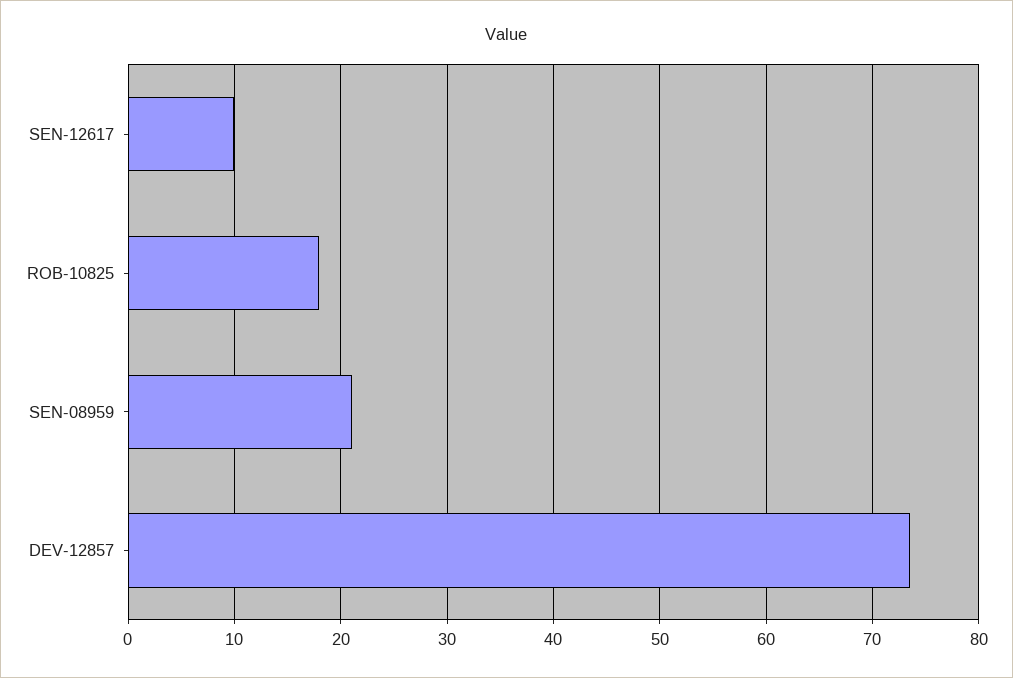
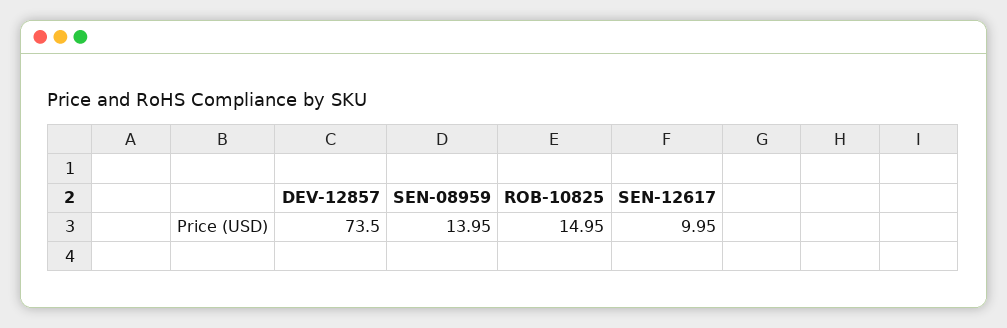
  {
    "SEN-12617": 9.95,
-   "ROB-10825": 18,
+   "ROB-10825": 14.95,
-   "SEN-08959": 21,
+   "SEN-08959": 13.95,
    "DEV-12857": 73.5
  }

